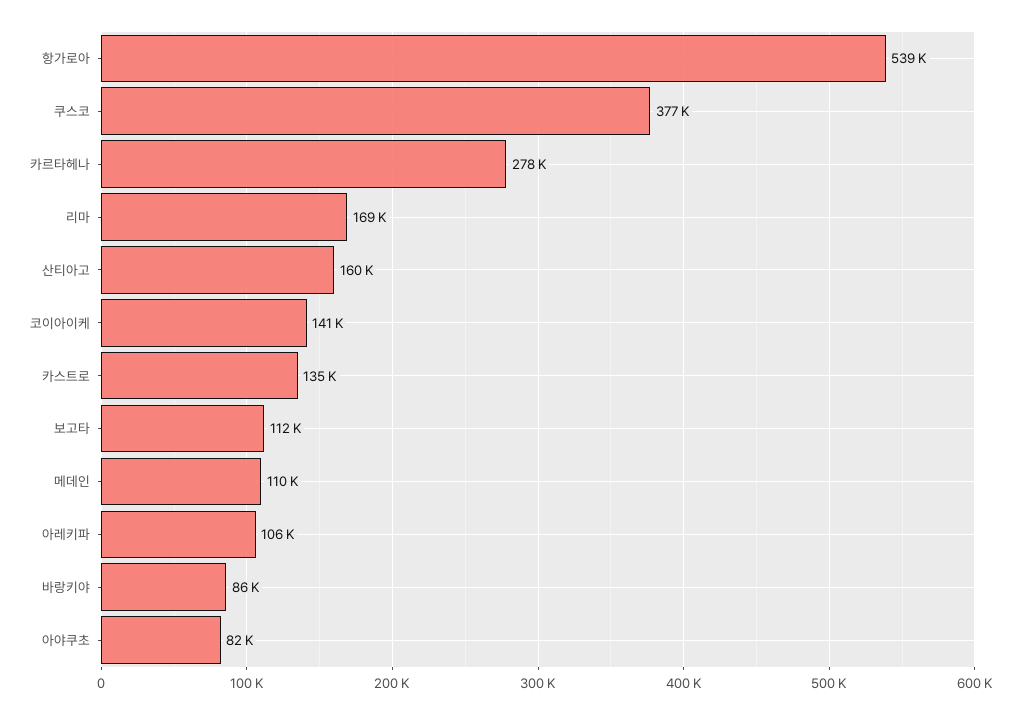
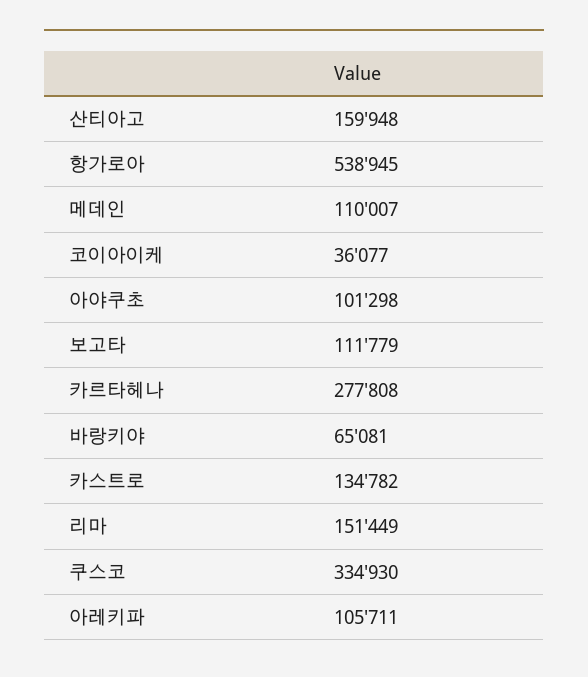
  {
    "항가로아": 538945,
-   "쿠스코": 377000,
+   "쿠스코": 334930,
    "카르타헤나": 277808,
-   "리마": 169000,
+   "리마": 151449,
    "산티아고": 159948,
-   "코이아이케": 141000,
+   "코이아이케": 36077,
    "카스트로": 134782,
    "보고타": 111779,
    "메데인": 110007,
    "아레키파": 105711,
-   "바랑키야": 86000,
+   "바랑키야": 65081,
-   "아야쿠초": 82000
+   "아야쿠초": 101298
  }

